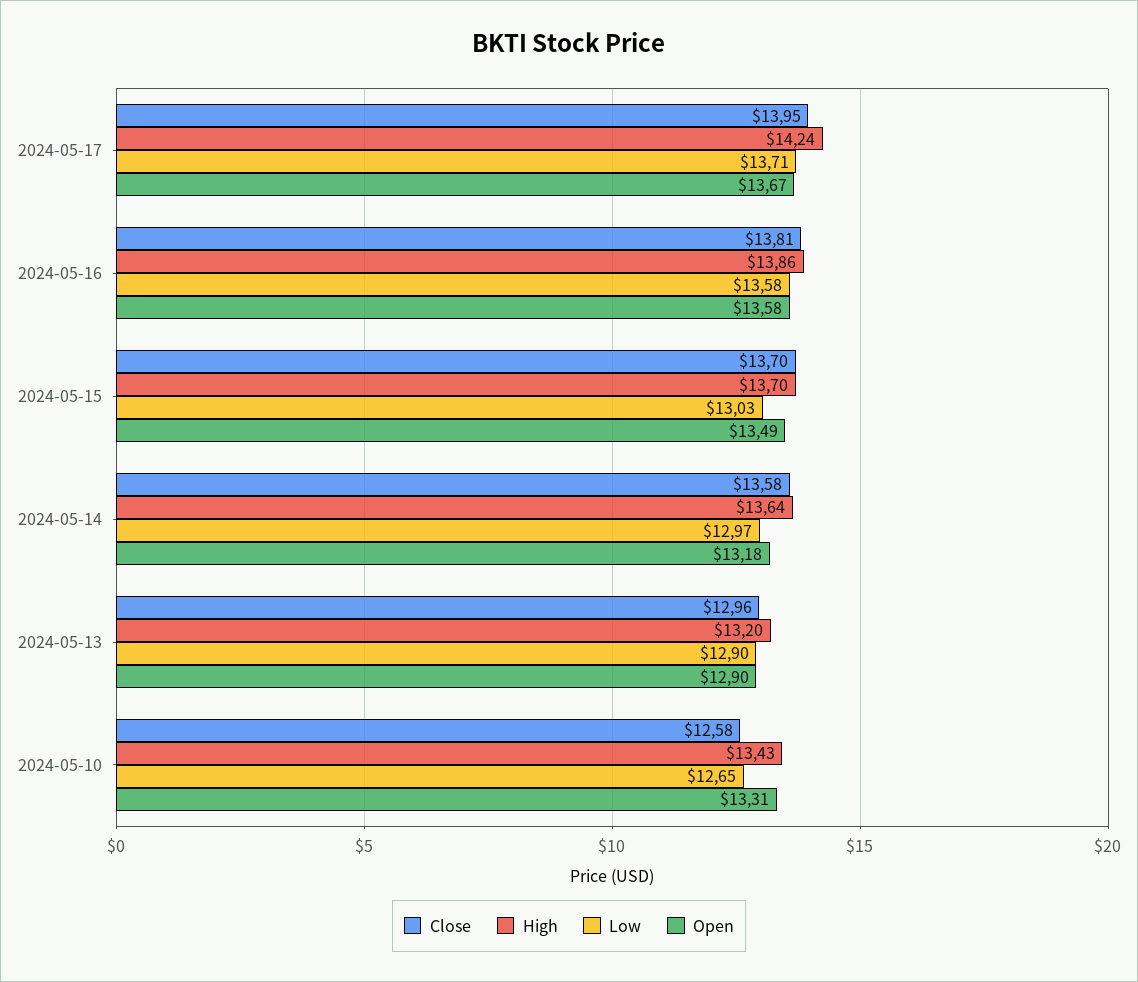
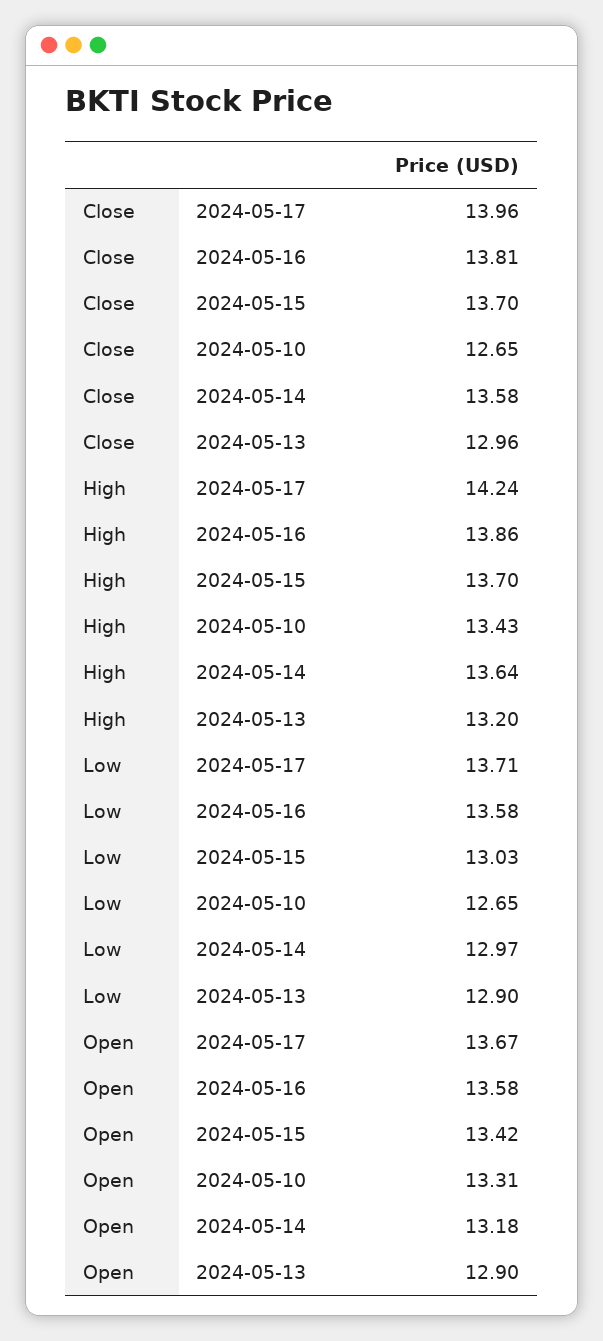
  {
    "Close": {
-     "2024-05-17": 13.95,
+     "2024-05-17": 13.96,
      "2024-05-16": 13.81,
      "2024-05-15": 13.7,
      "2024-05-14": 13.58,
      "2024-05-13": 12.96,
-     "2024-05-10": 12.58
+     "2024-05-10": 12.65
    },
    "High": {
      "2024-05-17": 14.24,
      "2024-05-16": 13.86,
      "2024-05-15": 13.7,
      "2024-05-14": 13.64,
      "2024-05-13": 13.2,
      "2024-05-10": 13.43
    },
    "Low": {
      "2024-05-17": 13.71,
      "2024-05-16": 13.58,
      "2024-05-15": 13.03,
      "2024-05-14": 12.97,
      "2024-05-13": 12.9,
      "2024-05-10": 12.65
    },
    "Open": {
      "2024-05-17": 13.67,
      "2024-05-16": 13.58,
-     "2024-05-15": 13.49,
+     "2024-05-15": 13.42,
      "2024-05-14": 13.18,
      "2024-05-13": 12.9,
      "2024-05-10": 13.31
    }
  }

